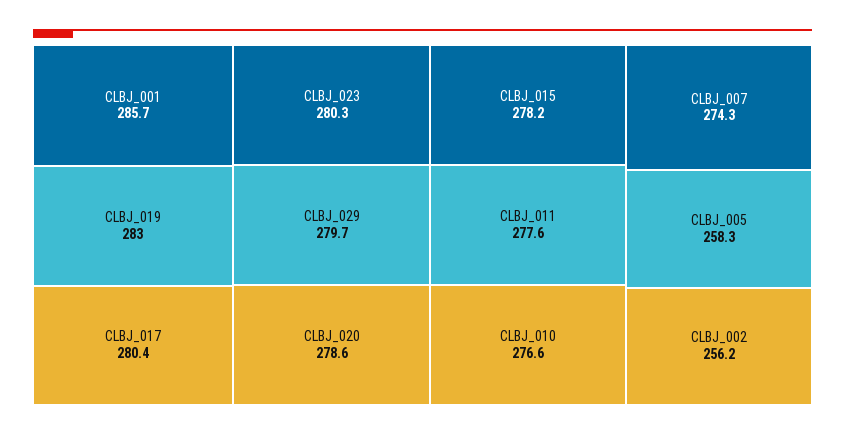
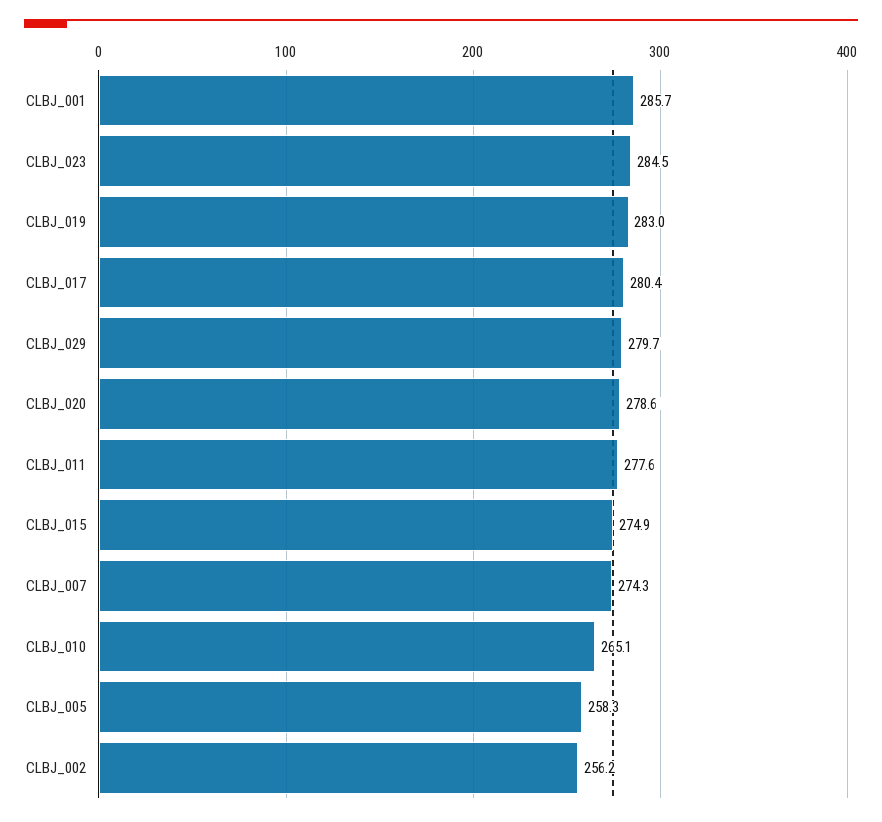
  {
    "CLBJ_001": 285.7,
    "CLBJ_019": 283,
    "CLBJ_017": 280.4,
-   "CLBJ_023": 280.3,
+   "CLBJ_023": 284.5,
    "CLBJ_029": 279.7,
    "CLBJ_020": 278.6,
-   "CLBJ_015": 278.2,
+   "CLBJ_015": 274.9,
    "CLBJ_011": 277.6,
-   "CLBJ_010": 276.6,
+   "CLBJ_010": 265.1,
    "CLBJ_007": 274.3,
    "CLBJ_005": 258.3,
    "CLBJ_002": 256.2
  }

